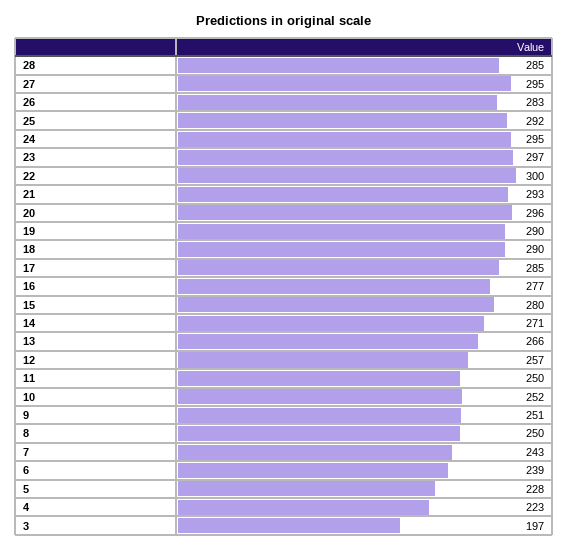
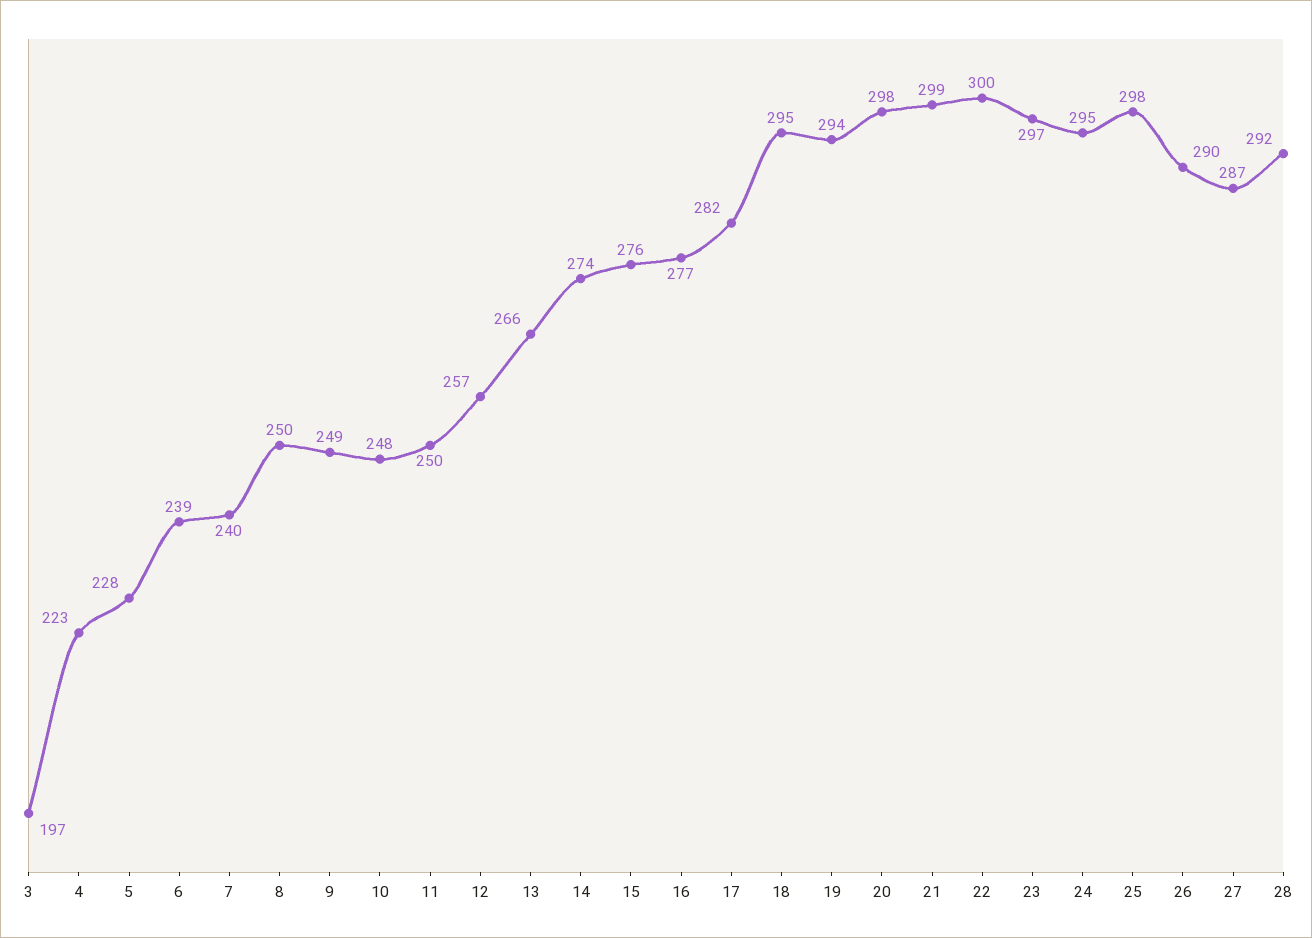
  {
-   "28": 285,
+   "28": 292,
-   "27": 295,
+   "27": 287,
-   "26": 283,
+   "26": 290,
-   "25": 292,
+   "25": 298,
    "24": 295,
    "23": 297,
    "22": 300,
-   "21": 293,
+   "21": 299,
-   "20": 296,
+   "20": 298,
-   "19": 290,
+   "19": 294,
-   "18": 290,
+   "18": 295,
-   "17": 285,
+   "17": 282,
    "16": 277,
-   "15": 280,
+   "15": 276,
-   "14": 271,
+   "14": 274,
    "13": 266,
    "12": 257,
    "11": 250,
-   "10": 252,
+   "10": 248,
-   "9": 251,
+   "9": 249,
    "8": 250,
-   "7": 243,
+   "7": 240,
    "6": 239,
    "5": 228,
    "4": 223,
    "3": 197
  }

